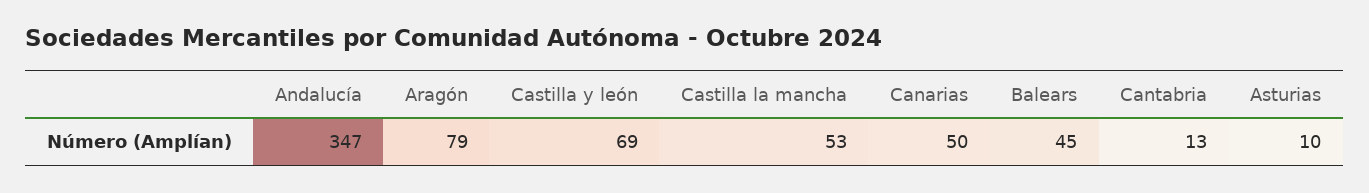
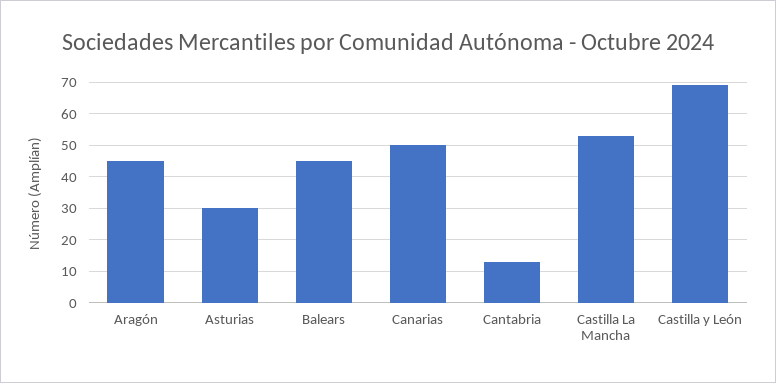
  {
-   "Andalucía": 347,
-   "Aragón": 79,
+   "Aragón": 45,
    "Castilla y león": 69,
    "Castilla la mancha": 53,
    "Canarias": 50,
    "Balears": 45,
    "Cantabria": 13,
-   "Asturias": 10
+   "Asturias": 30
  }

